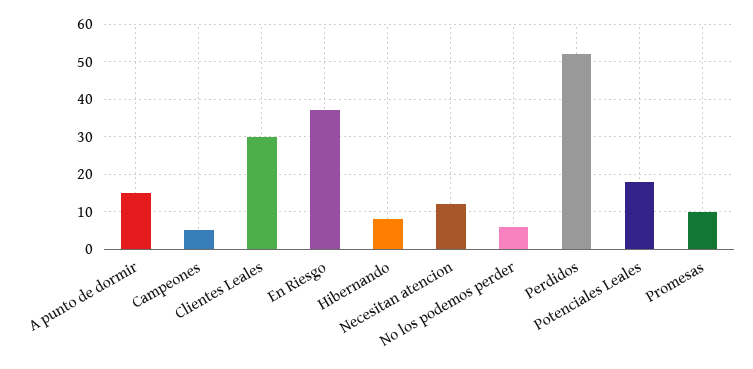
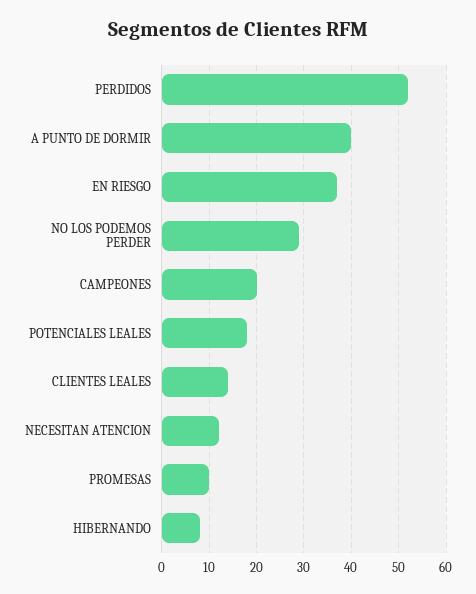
  {
-   "A punto de dormir": 15,
+   "A punto de dormir": 40,
-   "Campeones": 5,
+   "Campeones": 20,
-   "Clientes Leales": 30,
+   "Clientes Leales": 15,
    "En Riesgo": 35,
    "Hibernando": 10,
    "Necesitan atencion": 10,
-   "No los podemos perder": 5,
+   "No los podemos perder": 30,
    "Perdidos": 50,
    "Potenciales Leales": 20,
    "Promesas": 10
  }

